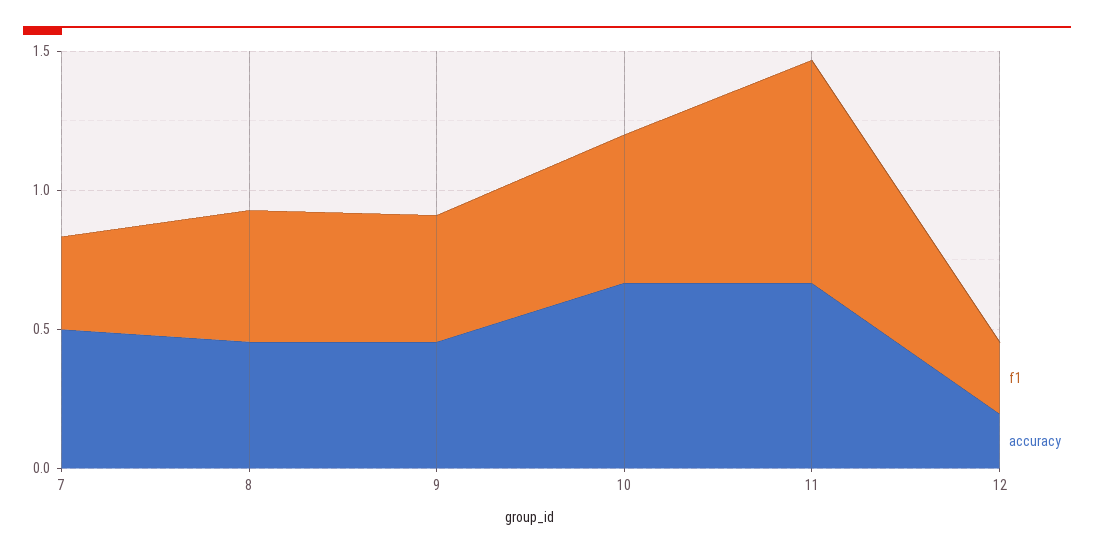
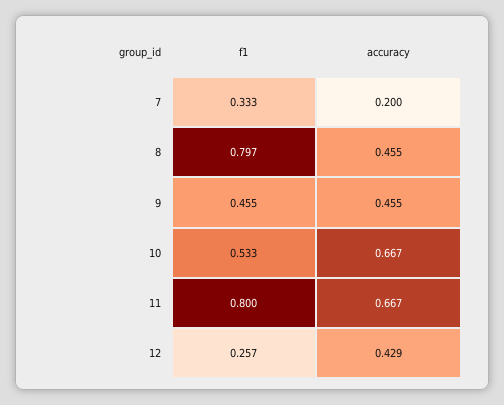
  {
    "f1": {
      "7": 0.333,
-     "8": 0.5,
+     "8": 0.797,
      "9": 0.455,
      "10": 0.533,
      "11": 0.8,
      "12": 0.257
    },
    "accuracy": {
-     "7": 0.5,
+     "7": 0.2,
      "8": 0.455,
      "9": 0.455,
      "10": 0.667,
      "11": 0.667,
-     "12": 0.2
+     "12": 0.429
    }
  }

